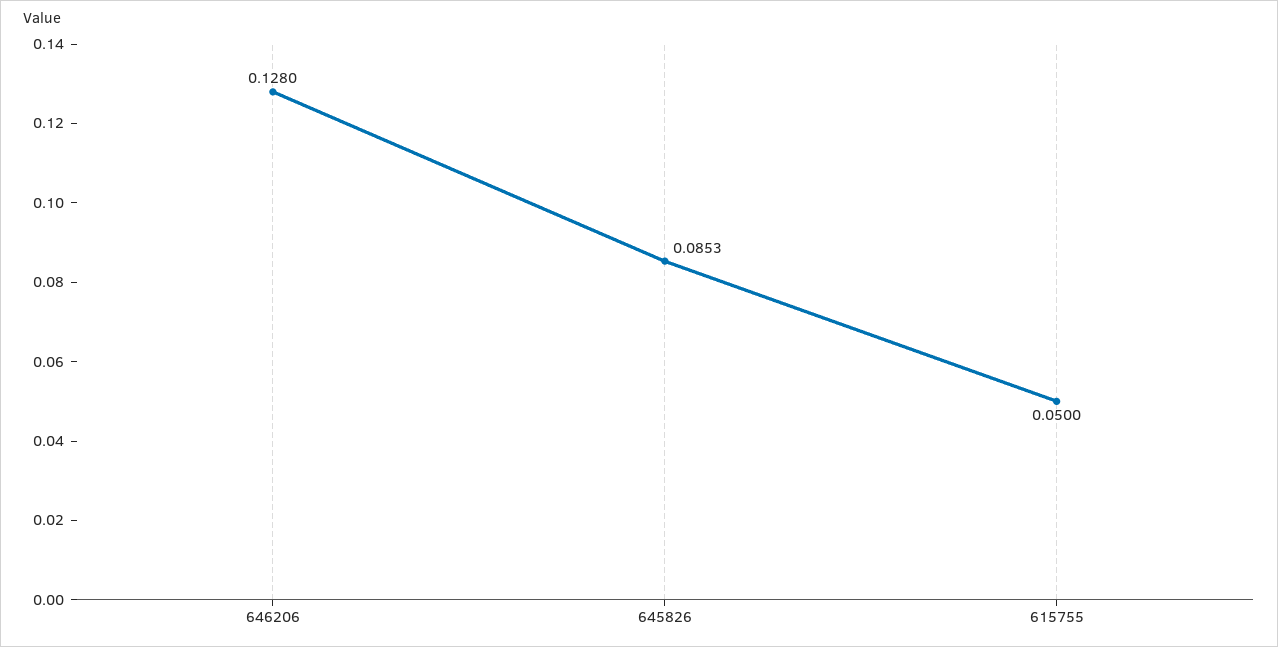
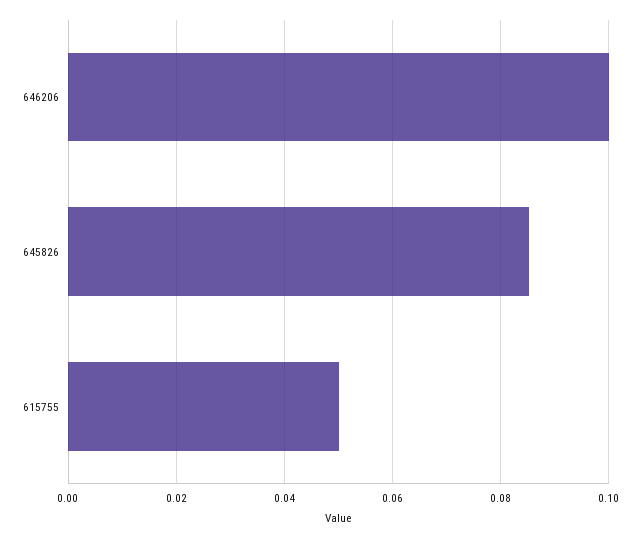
  {
-   "646206": 0.128,
+   "646206": 0.1,
    "645826": 0.0853,
    "615755": 0.05
  }

